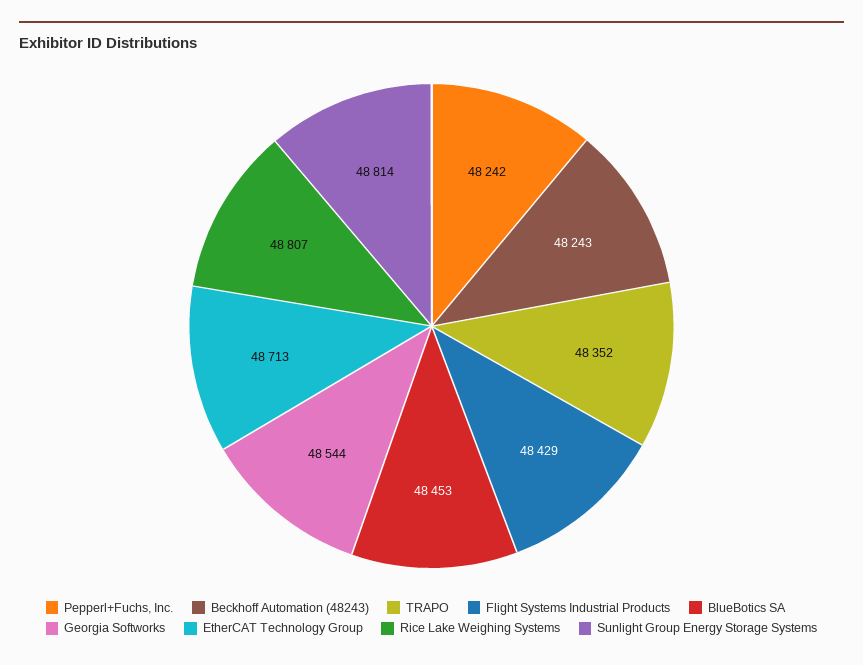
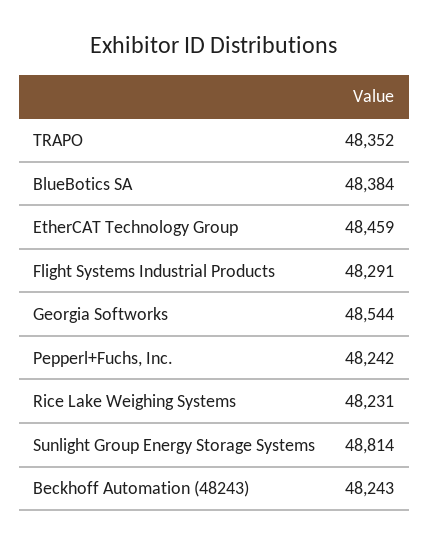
  {
    "Pepperl+Fuchs, Inc.": 48242,
    "Beckhoff Automation (48243)": 48243,
    "TRAPO": 48352,
-   "Flight Systems Industrial Products": 48429,
+   "Flight Systems Industrial Products": 48291,
-   "BlueBotics SA": 48453,
+   "BlueBotics SA": 48384,
    "Georgia Softworks": 48544,
-   "EtherCAT Technology Group": 48713,
+   "EtherCAT Technology Group": 48459,
-   "Rice Lake Weighing Systems": 48807,
+   "Rice Lake Weighing Systems": 48231,
    "Sunlight Group Energy Storage Systems": 48814
  }

